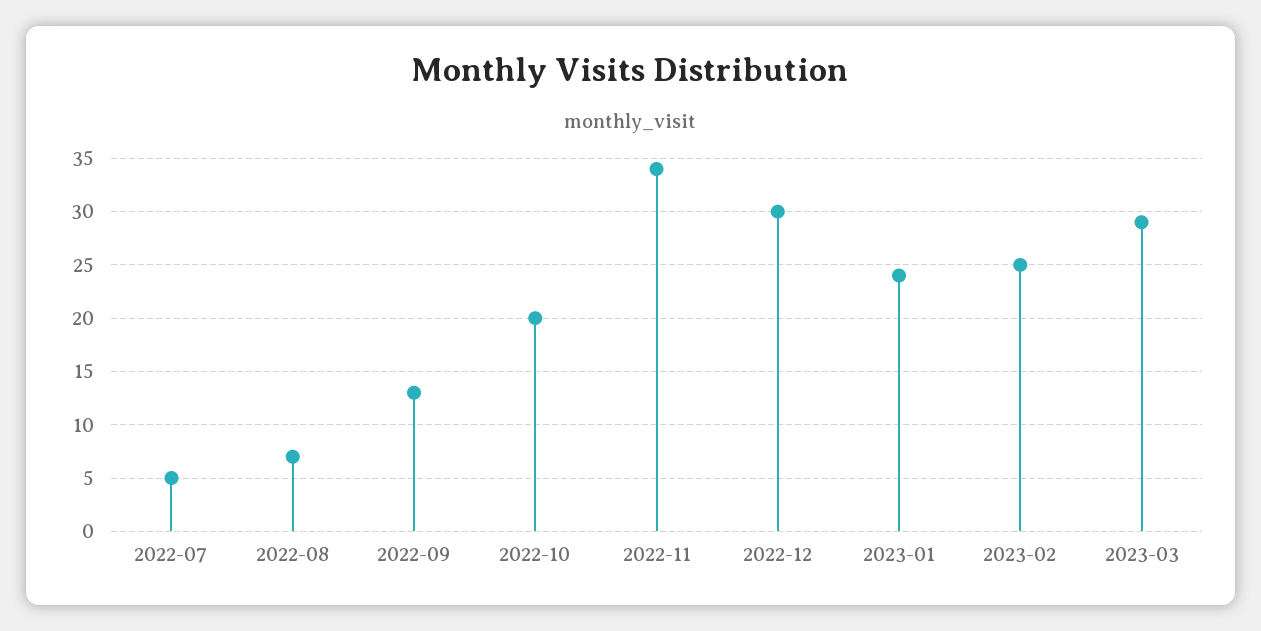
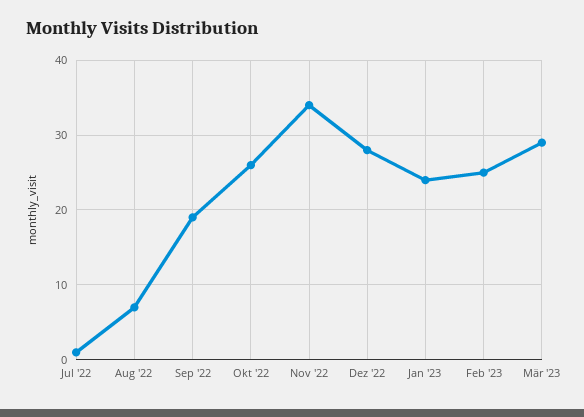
  {
-   "2022-07": 5,
+   "2022-07": 1,
    "2022-08": 7,
-   "2022-09": 13,
+   "2022-09": 19,
-   "2022-10": 20,
+   "2022-10": 26,
    "2022-11": 34,
-   "2022-12": 30,
+   "2022-12": 28,
    "2023-01": 24,
    "2023-02": 25,
    "2023-03": 29
  }

